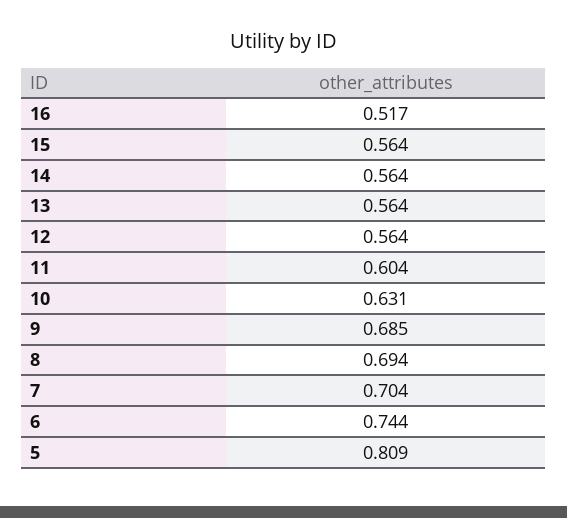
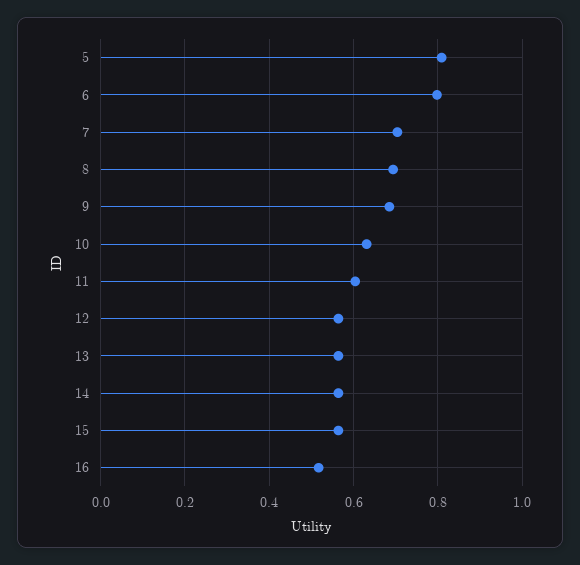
  {
    "16": 0.517,
    "15": 0.564,
    "14": 0.564,
    "13": 0.564,
    "12": 0.564,
    "11": 0.604,
    "10": 0.631,
    "9": 0.685,
    "8": 0.694,
    "7": 0.704,
-   "6": 0.744,
+   "6": 0.8,
    "5": 0.809
  }

